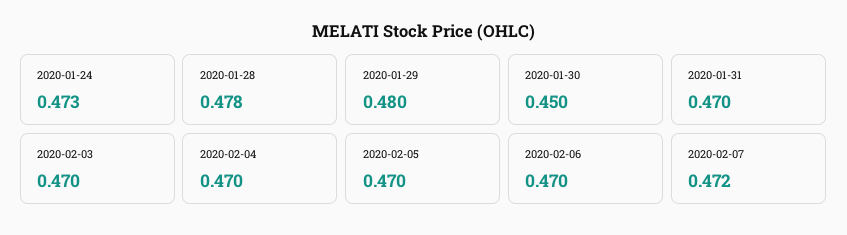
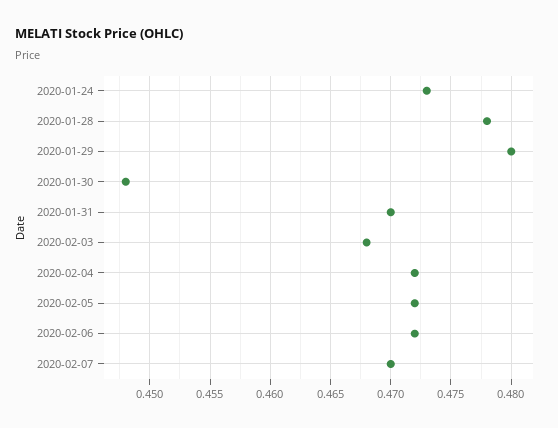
  {
    "2020-01-24": 0.473,
    "2020-01-28": 0.478,
    "2020-01-29": 0.48,
-   "2020-01-30": 0.45,
+   "2020-01-30": 0.448,
    "2020-01-31": 0.47,
-   "2020-02-03": 0.47,
+   "2020-02-03": 0.468,
-   "2020-02-04": 0.47,
+   "2020-02-04": 0.472,
-   "2020-02-05": 0.47,
+   "2020-02-05": 0.472,
-   "2020-02-06": 0.47,
+   "2020-02-06": 0.472,
-   "2020-02-07": 0.472
+   "2020-02-07": 0.47
  }

